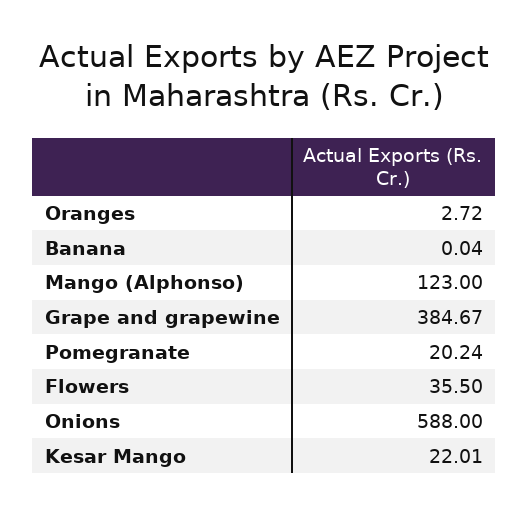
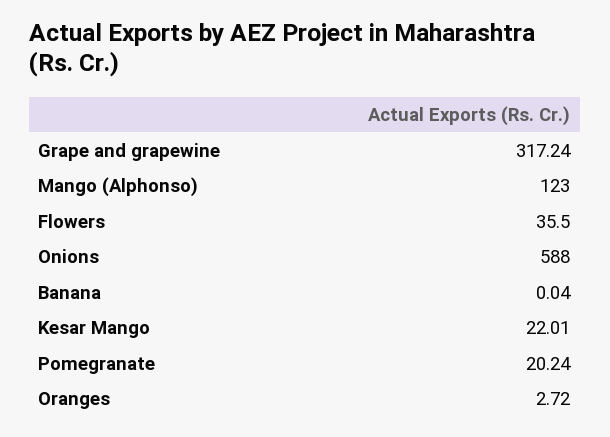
  {
    "Oranges": 2.72,
    "Banana": 0.04,
    "Mango (Alphonso)": 123,
-   "Grape and grapewine": 384.67,
+   "Grape and grapewine": 317.24,
    "Pomegranate": 20.24,
    "Flowers": 35.5,
    "Onions": 588,
    "Kesar Mango": 22.01
  }

